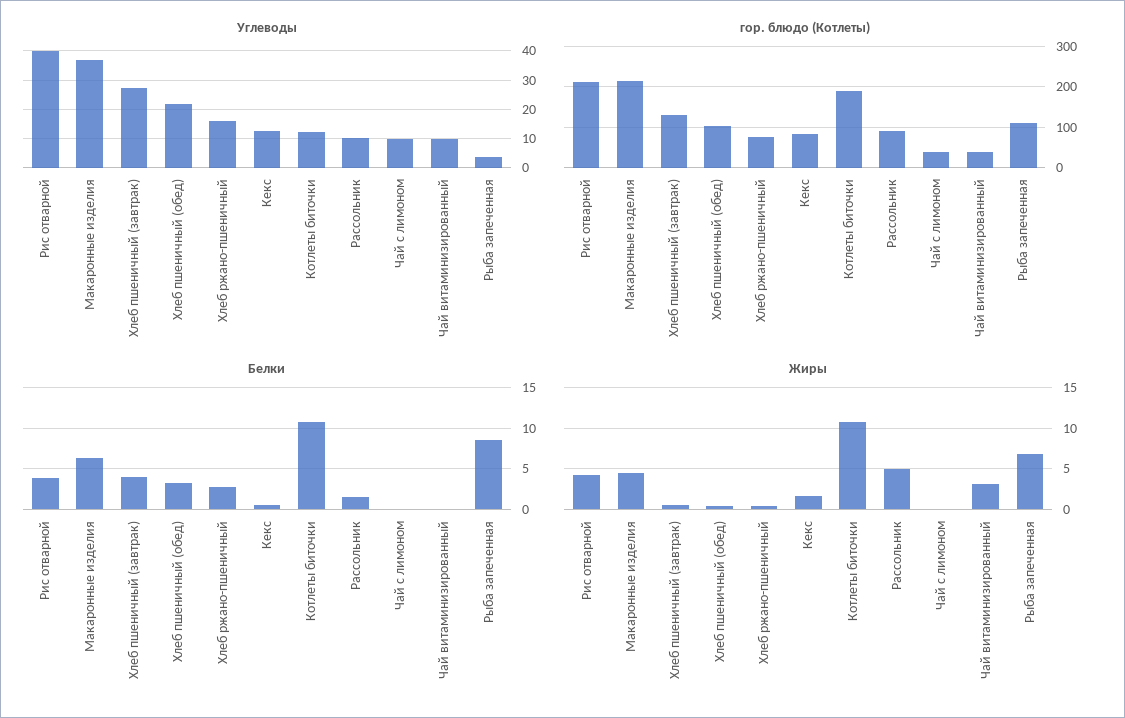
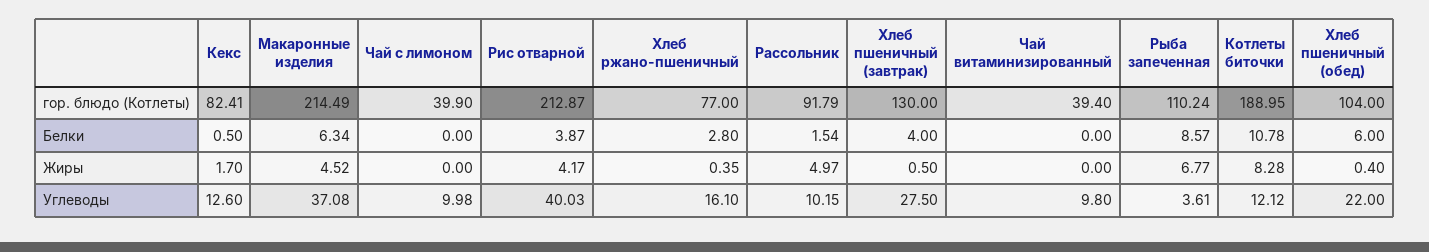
  {
    "Углеводы": {
      "Рис отварной": 40.03,
      "Макаронные изделия": 37.08,
      "Хлеб пшеничный (завтрак)": 27.5,
      "Хлеб пшеничный (обед)": 22,
      "Хлеб ржано-пшеничный": 16.1,
      "Кекс": 12.6,
      "Котлеты биточки": 12.12,
      "Рассольник": 10.15,
      "Чай с лимоном": 9.98,
      "Чай витаминизированный": 9.8,
      "Рыба запеченная": 3.61
    },
    "гор. блюдо (Котлеты)": {
      "Рис отварной": 212.87,
      "Макаронные изделия": 214.49,
      "Хлеб пшеничный (завтрак)": 130,
      "Хлеб пшеничный (обед)": 104,
      "Хлеб ржано-пшеничный": 77,
      "Кекс": 82.41,
      "Котлеты биточки": 188.95,
      "Рассольник": 91.79,
      "Чай с лимоном": 39.9,
      "Чай витаминизированный": 39.4,
      "Рыба запеченная": 110.24
    },
    "Белки": {
      "Рис отварной": 3.87,
      "Макаронные изделия": 6.34,
      "Хлеб пшеничный (завтрак)": 4,
-     "Хлеб пшеничный (обед)": 3,
+     "Хлеб пшеничный (обед)": 6,
      "Хлеб ржано-пшеничный": 2.8,
      "Кекс": 0.5,
      "Котлеты биточки": 10.78,
      "Рассольник": 1.54,
      "Чай с лимоном": 0,
      "Чай витаминизированный": 0,
      "Рыба запеченная": 8.57
    },
    "Жиры": {
      "Рис отварной": 4.17,
      "Макаронные изделия": 4.52,
      "Хлеб пшеничный (завтрак)": 0.5,
      "Хлеб пшеничный (обед)": 0.4,
      "Хлеб ржано-пшеничный": 0.35,
      "Кекс": 1.7,
-     "Котлеты биточки": 11,
+     "Котлеты биточки": 8.28,
      "Рассольник": 4.97,
      "Чай с лимоном": 0,
-     "Чай витаминизированный": 3,
+     "Чай витаминизированный": 0,
      "Рыба запеченная": 6.77
    }
  }

